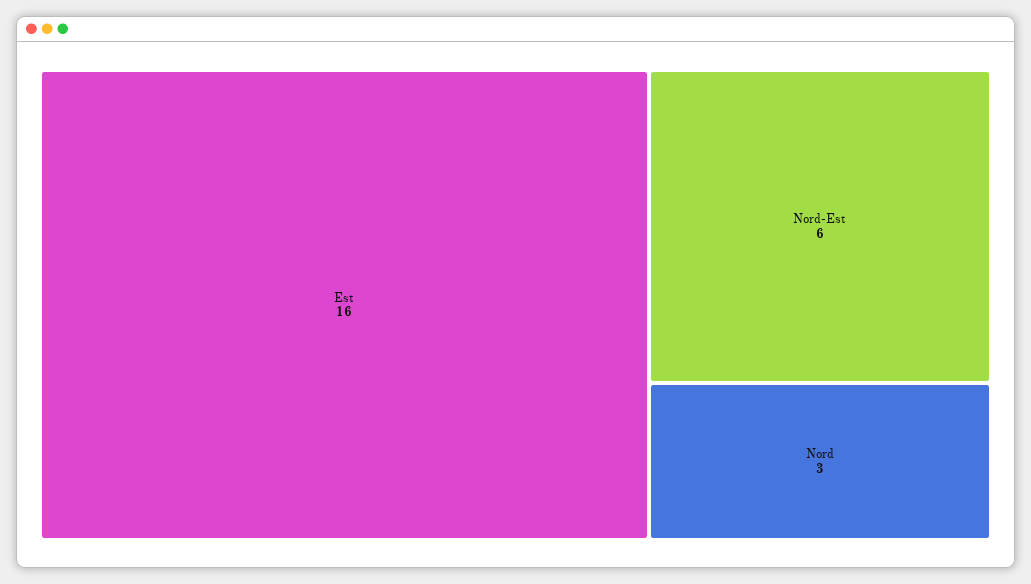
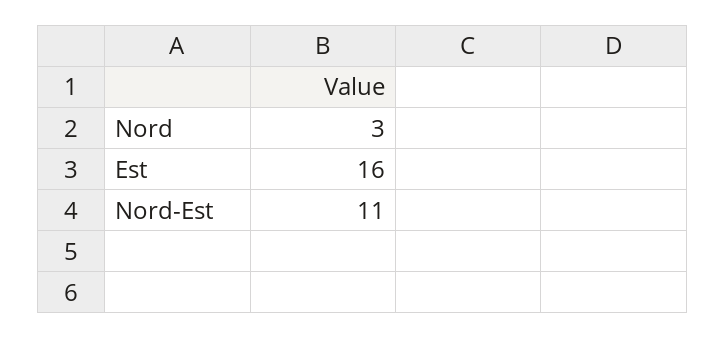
  {
    "Est": 16,
-   "Nord-Est": 6,
+   "Nord-Est": 11,
    "Nord": 3
  }

